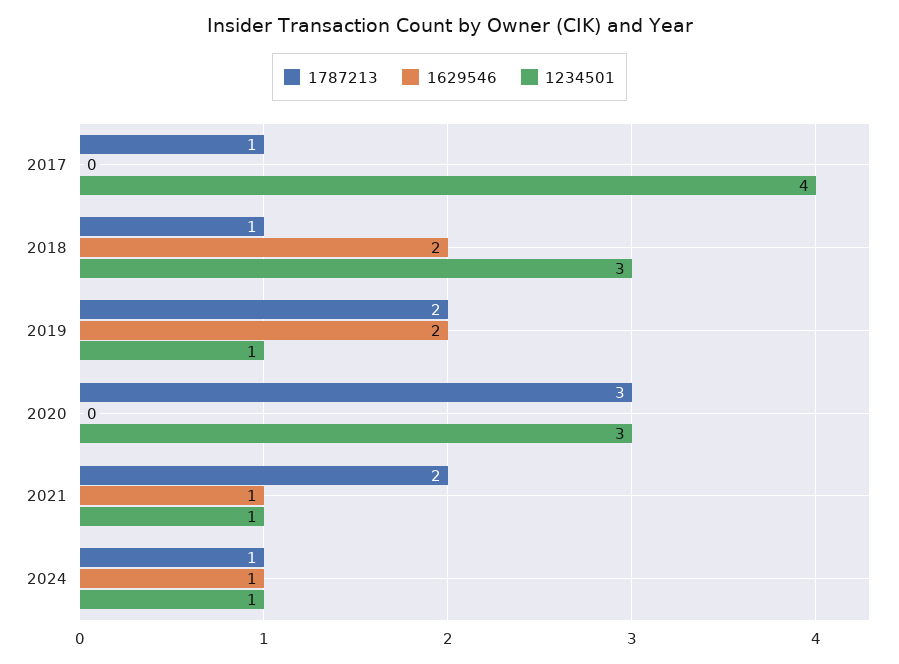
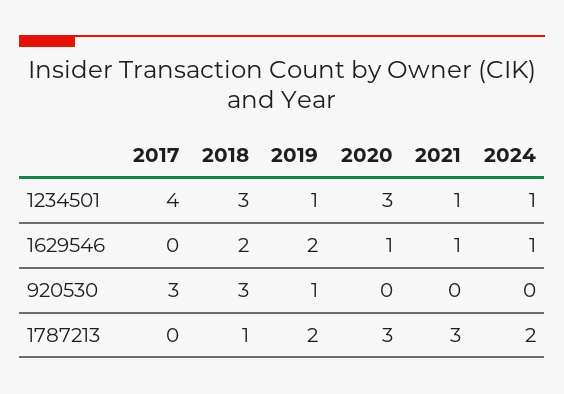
  {
    "1787213": {
-     "2017": 1,
+     "2017": 0,
      "2018": 1,
      "2019": 2,
      "2020": 3,
-     "2021": 2,
+     "2021": 3,
-     "2024": 1
+     "2024": 2
    },
    "1629546": {
      "2017": 0,
      "2018": 2,
      "2019": 2,
-     "2020": 0,
+     "2020": 1,
      "2021": 1,
      "2024": 1
    },
    "1234501": {
      "2017": 4,
      "2018": 3,
      "2019": 1,
      "2020": 3,
      "2021": 1,
      "2024": 1
-   }
+   },
+   "920530": {
+     "2017": 3,
+     "2018": 3,
+     "2019": 1,
+     "2020": 0,
+     "2021": 0,
+     "2024": 0
+   }
  }

